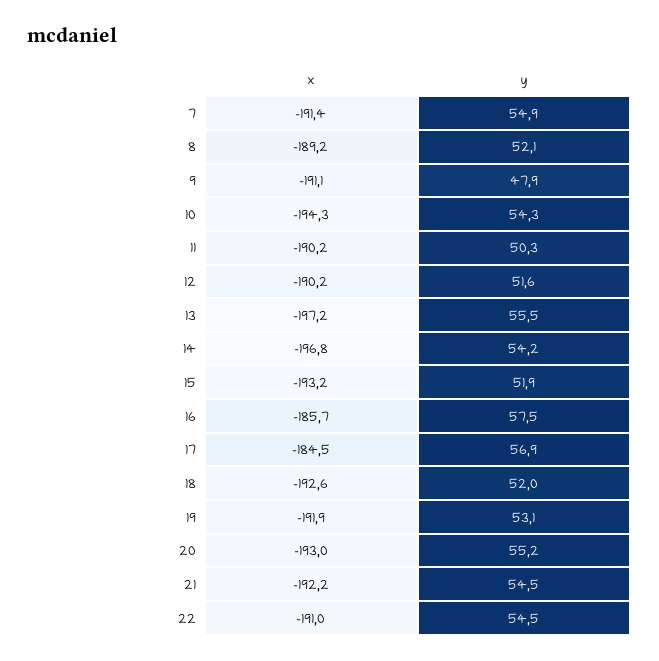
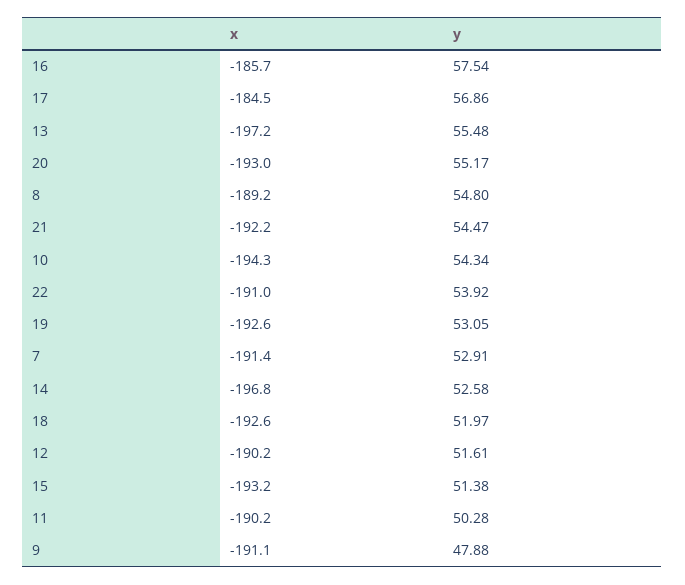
  {
    "x": {
      "7": -191.4,
      "8": -189.2,
      "9": -191.1,
      "10": -194.3,
      "11": -190.2,
      "12": -190.2,
      "13": -197.2,
      "14": -196.8,
      "15": -193.2,
      "16": -185.7,
      "17": -184.5,
      "18": -192.6,
-     "19": -191.9,
+     "19": -192.6,
      "20": -193,
      "21": -192.2,
      "22": -191
    },
    "y": {
-     "7": 54.9,
+     "7": 52.91,
-     "8": 52.1,
+     "8": 54.8,
      "9": 47.88,
      "10": 54.34,
      "11": 50.28,
      "12": 51.61,
      "13": 55.48,
-     "14": 54.2,
+     "14": 52.58,
-     "15": 51.9,
+     "15": 51.38,
      "16": 57.54,
      "17": 56.86,
      "18": 51.97,
      "19": 53.05,
      "20": 55.17,
      "21": 54.47,
-     "22": 54.5
+     "22": 53.92
    }
  }

